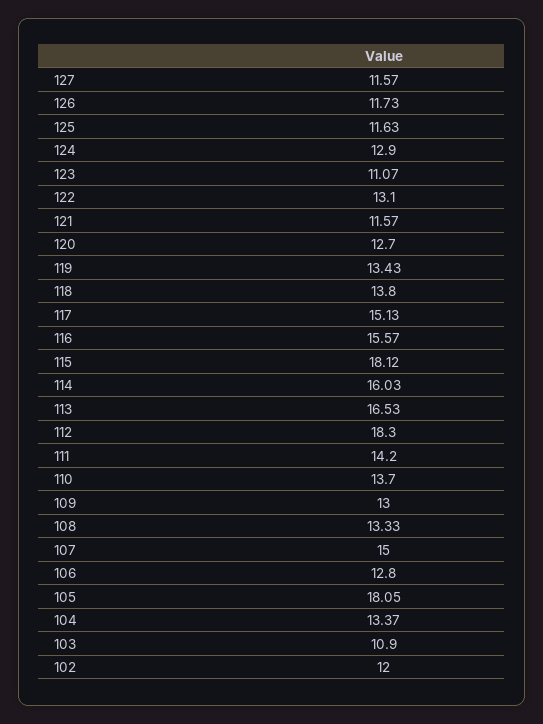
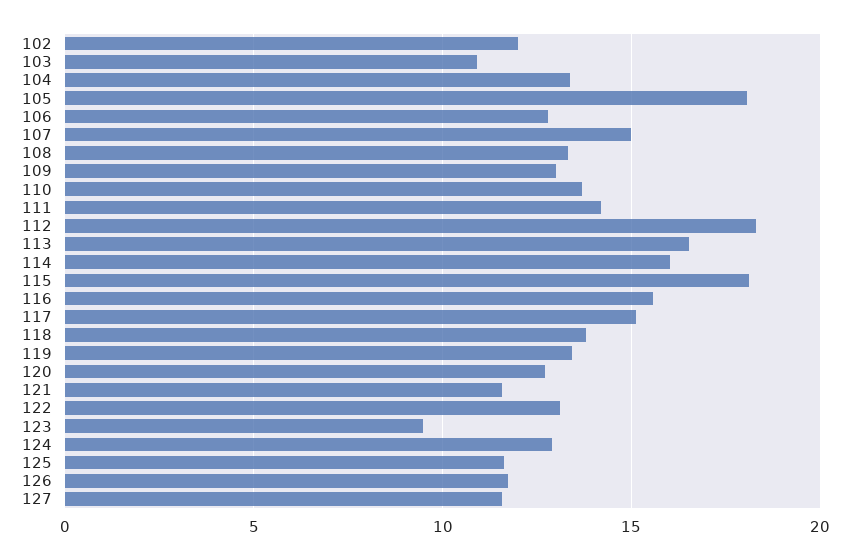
  {
    "127": 11.57,
    "126": 11.73,
    "125": 11.63,
    "124": 12.9,
-   "123": 11.07,
+   "123": 9.5,
    "122": 13.1,
    "121": 11.57,
    "120": 12.7,
    "119": 13.43,
    "118": 13.8,
    "117": 15.13,
    "116": 15.57,
    "115": 18.12,
    "114": 16.03,
    "113": 16.53,
    "112": 18.3,
    "111": 14.2,
    "110": 13.7,
    "109": 13,
    "108": 13.33,
    "107": 15,
    "106": 12.8,
    "105": 18.05,
    "104": 13.37,
    "103": 10.9,
    "102": 12
  }

